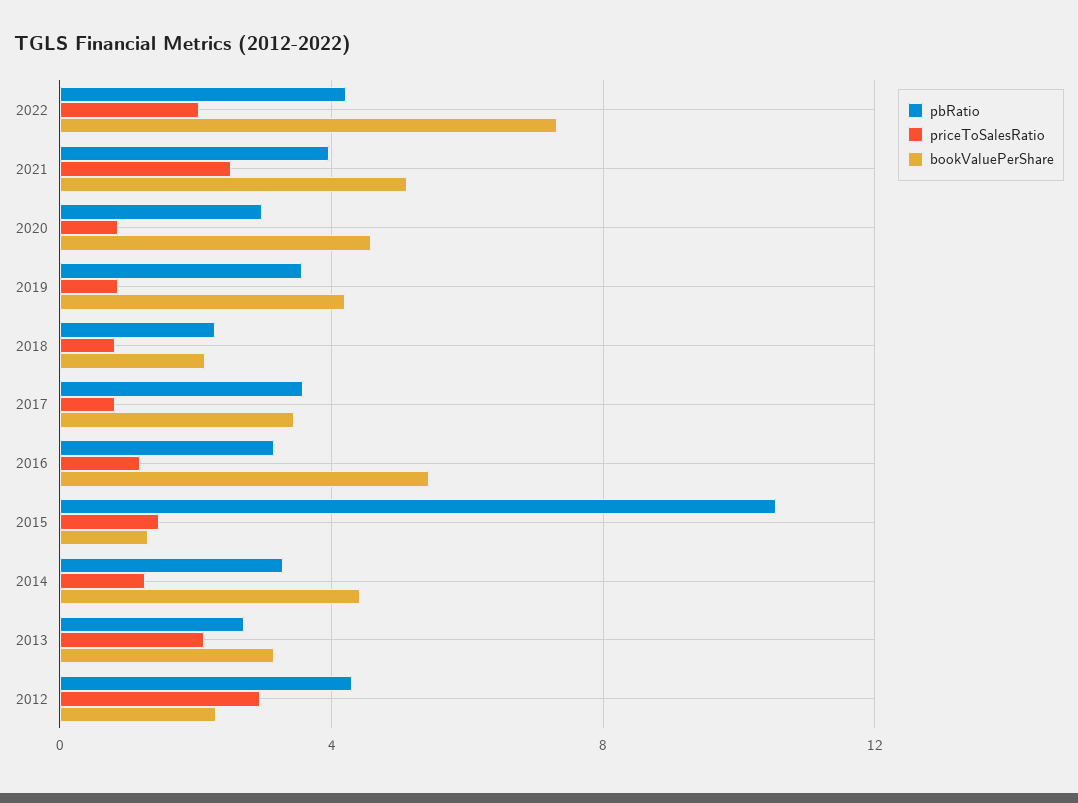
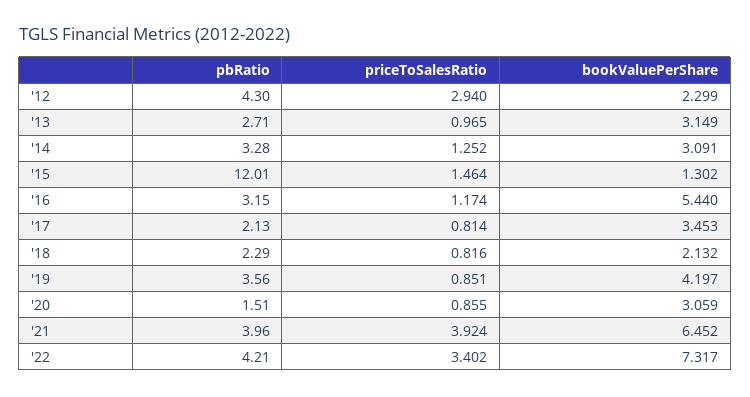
  {
    "pbRatio": {
      "2022": 4.21,
      "2021": 3.96,
-     "2020": 3,
+     "2020": 1.51,
      "2019": 3.56,
      "2018": 2.29,
-     "2017": 3.5,
+     "2017": 2.13,
      "2016": 3.15,
-     "2015": 10.5,
+     "2015": 12.01,
      "2014": 3.28,
      "2013": 2.71,
      "2012": 4.3
    },
    "priceToSalesRatio": {
-     "2022": 2,
+     "2022": 3.402,
-     "2021": 2.5,
+     "2021": 3.924,
      "2020": 0.855,
      "2019": 0.851,
      "2018": 0.816,
      "2017": 0.814,
      "2016": 1.174,
      "2015": 1.464,
      "2014": 1.252,
-     "2013": 2,
+     "2013": 0.965,
      "2012": 2.94
    },
    "bookValuePerShare": {
      "2022": 7.317,
-     "2021": 5,
+     "2021": 6.452,
-     "2020": 4.5,
+     "2020": 3.059,
      "2019": 4.197,
      "2018": 2.132,
      "2017": 3.453,
      "2016": 5.44,
      "2015": 1.302,
-     "2014": 4.5,
+     "2014": 3.091,
      "2013": 3.149,
      "2012": 2.299
    }
  }

